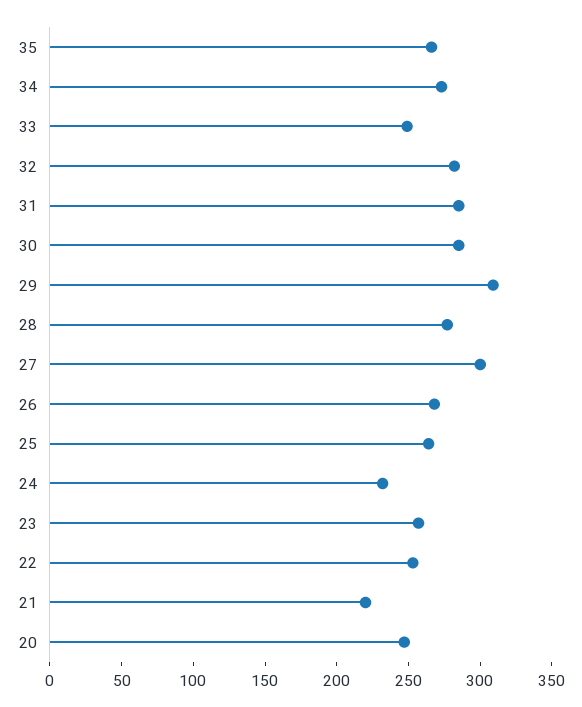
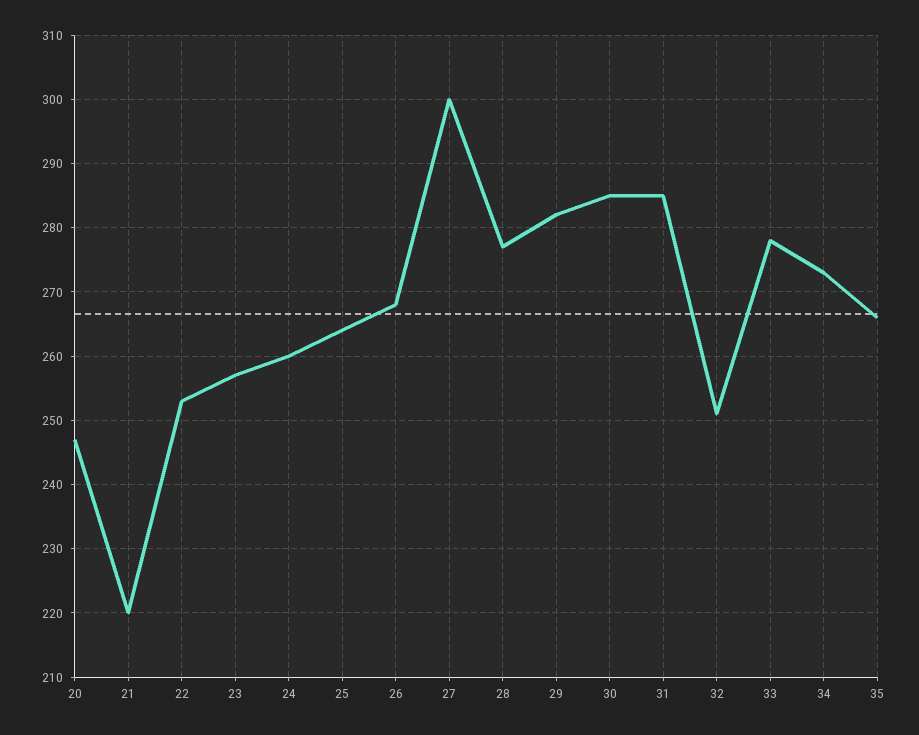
  {
    "35": 266,
    "34": 273,
-   "33": 250,
+   "33": 278,
-   "32": 280,
+   "32": 251,
    "31": 285,
    "30": 285,
-   "29": 310,
+   "29": 282,
    "28": 277,
    "27": 300,
    "26": 268,
    "25": 264,
-   "24": 230,
+   "24": 260,
    "23": 257,
    "22": 253,
    "21": 220,
    "20": 247
  }

